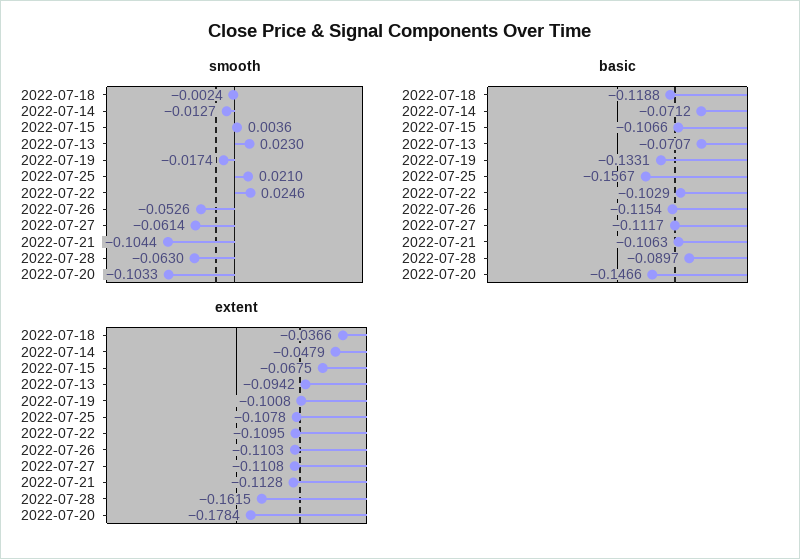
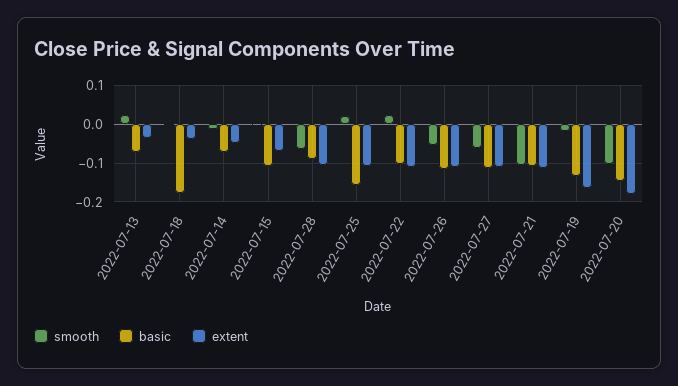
  {
    "smooth": {
      "2022-07-18": -0.0024,
      "2022-07-14": -0.0127,
      "2022-07-15": 0.0036,
      "2022-07-13": 0.023,
      "2022-07-19": -0.0174,
      "2022-07-25": 0.021,
      "2022-07-22": 0.0246,
      "2022-07-26": -0.0526,
      "2022-07-27": -0.0614,
      "2022-07-21": -0.1044,
      "2022-07-28": -0.063,
      "2022-07-20": -0.1033
    },
    "basic": {
-     "2022-07-18": -0.1188,
+     "2022-07-18": -0.18,
      "2022-07-14": -0.0712,
      "2022-07-15": -0.1066,
      "2022-07-13": -0.0707,
      "2022-07-19": -0.1331,
      "2022-07-25": -0.1567,
      "2022-07-22": -0.1029,
      "2022-07-26": -0.1154,
      "2022-07-27": -0.1117,
      "2022-07-21": -0.1063,
      "2022-07-28": -0.0897,
      "2022-07-20": -0.1466
    },
    "extent": {
      "2022-07-18": -0.0366,
      "2022-07-14": -0.0479,
      "2022-07-15": -0.0675,
-     "2022-07-13": -0.0942,
+     "2022-07-13": -0.04,
-     "2022-07-19": -0.1008,
+     "2022-07-19": -0.16,
      "2022-07-25": -0.1078,
      "2022-07-22": -0.1095,
      "2022-07-26": -0.1103,
      "2022-07-27": -0.1108,
      "2022-07-21": -0.1128,
-     "2022-07-28": -0.1615,
+     "2022-07-28": -0.1,
      "2022-07-20": -0.1784
    }
  }

